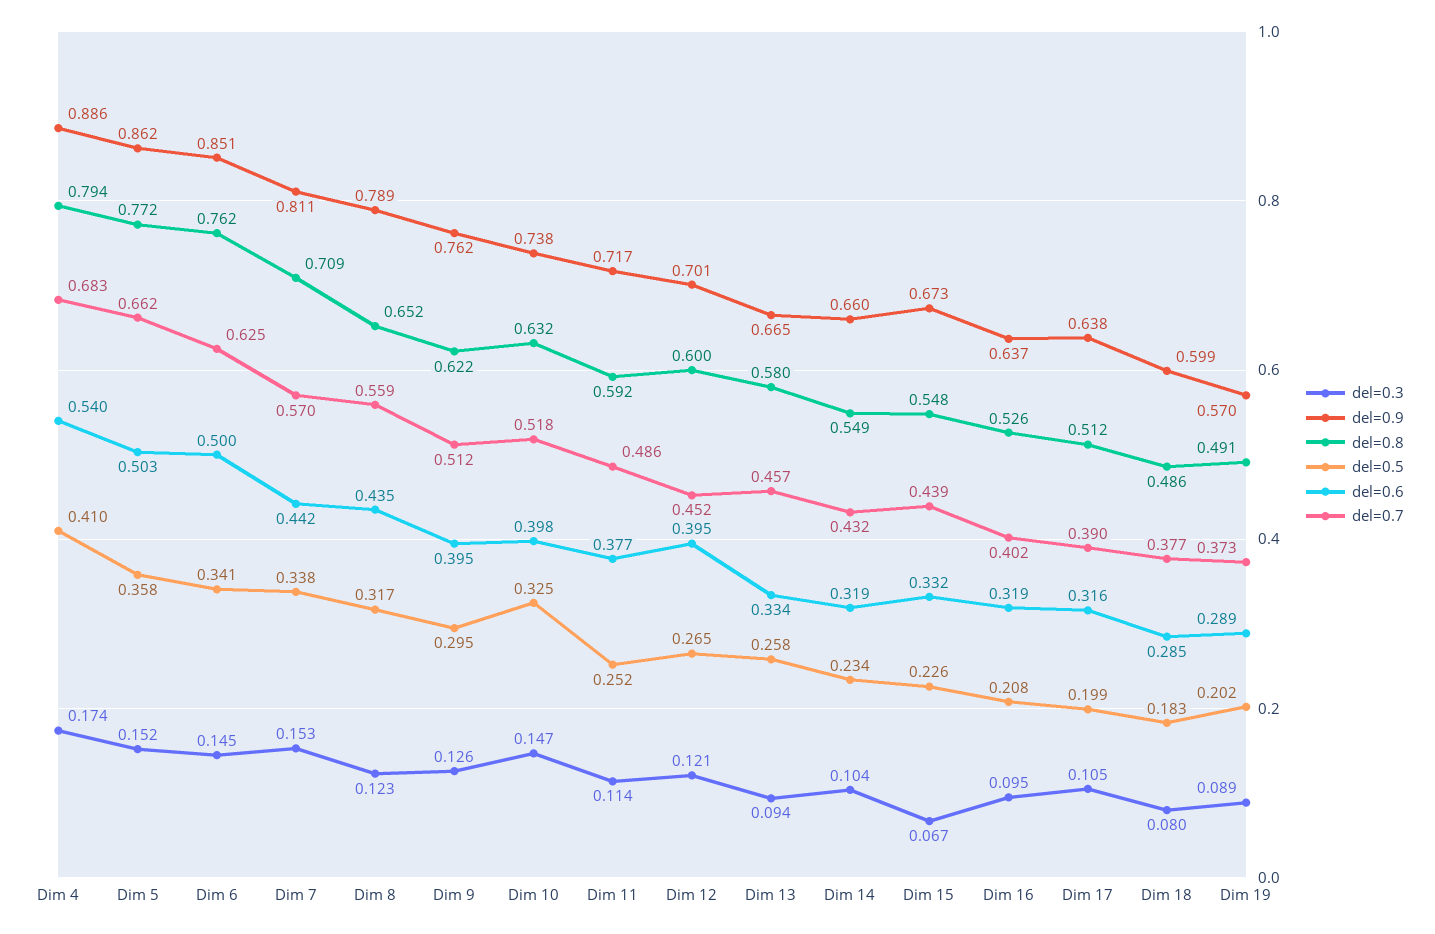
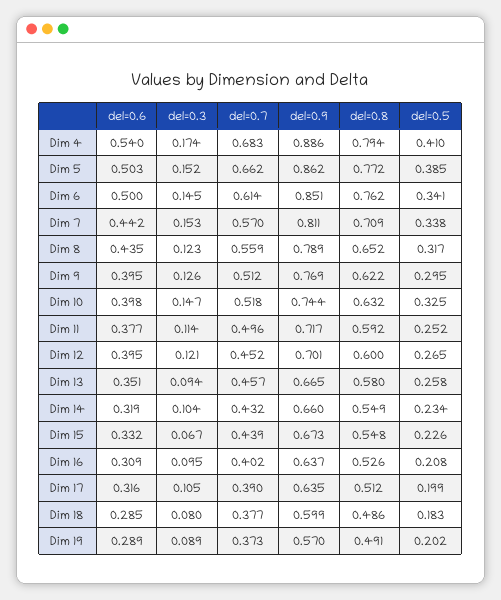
  {
    "del=0.3": {
      "Dim 4": 0.174,
      "Dim 5": 0.152,
      "Dim 6": 0.145,
      "Dim 7": 0.153,
      "Dim 8": 0.123,
      "Dim 9": 0.126,
      "Dim 10": 0.147,
      "Dim 11": 0.114,
      "Dim 12": 0.121,
      "Dim 13": 0.094,
      "Dim 14": 0.104,
      "Dim 15": 0.067,
      "Dim 16": 0.095,
      "Dim 17": 0.105,
      "Dim 18": 0.08,
      "Dim 19": 0.089
    },
    "del=0.9": {
      "Dim 4": 0.886,
      "Dim 5": 0.862,
      "Dim 6": 0.851,
      "Dim 7": 0.811,
      "Dim 8": 0.789,
-     "Dim 9": 0.762,
+     "Dim 9": 0.769,
-     "Dim 10": 0.738,
+     "Dim 10": 0.744,
      "Dim 11": 0.717,
      "Dim 12": 0.701,
      "Dim 13": 0.665,
      "Dim 14": 0.66,
      "Dim 15": 0.673,
      "Dim 16": 0.637,
-     "Dim 17": 0.638,
+     "Dim 17": 0.635,
      "Dim 18": 0.599,
      "Dim 19": 0.57
    },
    "del=0.8": {
      "Dim 4": 0.794,
      "Dim 5": 0.772,
      "Dim 6": 0.762,
      "Dim 7": 0.709,
      "Dim 8": 0.652,
      "Dim 9": 0.622,
      "Dim 10": 0.632,
      "Dim 11": 0.592,
      "Dim 12": 0.6,
      "Dim 13": 0.58,
      "Dim 14": 0.549,
      "Dim 15": 0.548,
      "Dim 16": 0.526,
      "Dim 17": 0.512,
      "Dim 18": 0.486,
      "Dim 19": 0.491
    },
    "del=0.5": {
      "Dim 4": 0.41,
-     "Dim 5": 0.358,
+     "Dim 5": 0.385,
      "Dim 6": 0.341,
      "Dim 7": 0.338,
      "Dim 8": 0.317,
      "Dim 9": 0.295,
      "Dim 10": 0.325,
      "Dim 11": 0.252,
      "Dim 12": 0.265,
      "Dim 13": 0.258,
      "Dim 14": 0.234,
      "Dim 15": 0.226,
      "Dim 16": 0.208,
      "Dim 17": 0.199,
      "Dim 18": 0.183,
      "Dim 19": 0.202
    },
    "del=0.6": {
      "Dim 4": 0.54,
      "Dim 5": 0.503,
      "Dim 6": 0.5,
      "Dim 7": 0.442,
      "Dim 8": 0.435,
      "Dim 9": 0.395,
      "Dim 10": 0.398,
      "Dim 11": 0.377,
      "Dim 12": 0.395,
-     "Dim 13": 0.334,
+     "Dim 13": 0.351,
      "Dim 14": 0.319,
      "Dim 15": 0.332,
-     "Dim 16": 0.319,
+     "Dim 16": 0.309,
      "Dim 17": 0.316,
      "Dim 18": 0.285,
      "Dim 19": 0.289
    },
    "del=0.7": {
      "Dim 4": 0.683,
      "Dim 5": 0.662,
-     "Dim 6": 0.625,
+     "Dim 6": 0.614,
      "Dim 7": 0.57,
      "Dim 8": 0.559,
      "Dim 9": 0.512,
      "Dim 10": 0.518,
-     "Dim 11": 0.486,
+     "Dim 11": 0.496,
      "Dim 12": 0.452,
      "Dim 13": 0.457,
      "Dim 14": 0.432,
      "Dim 15": 0.439,
      "Dim 16": 0.402,
      "Dim 17": 0.39,
      "Dim 18": 0.377,
      "Dim 19": 0.373
    }
  }

